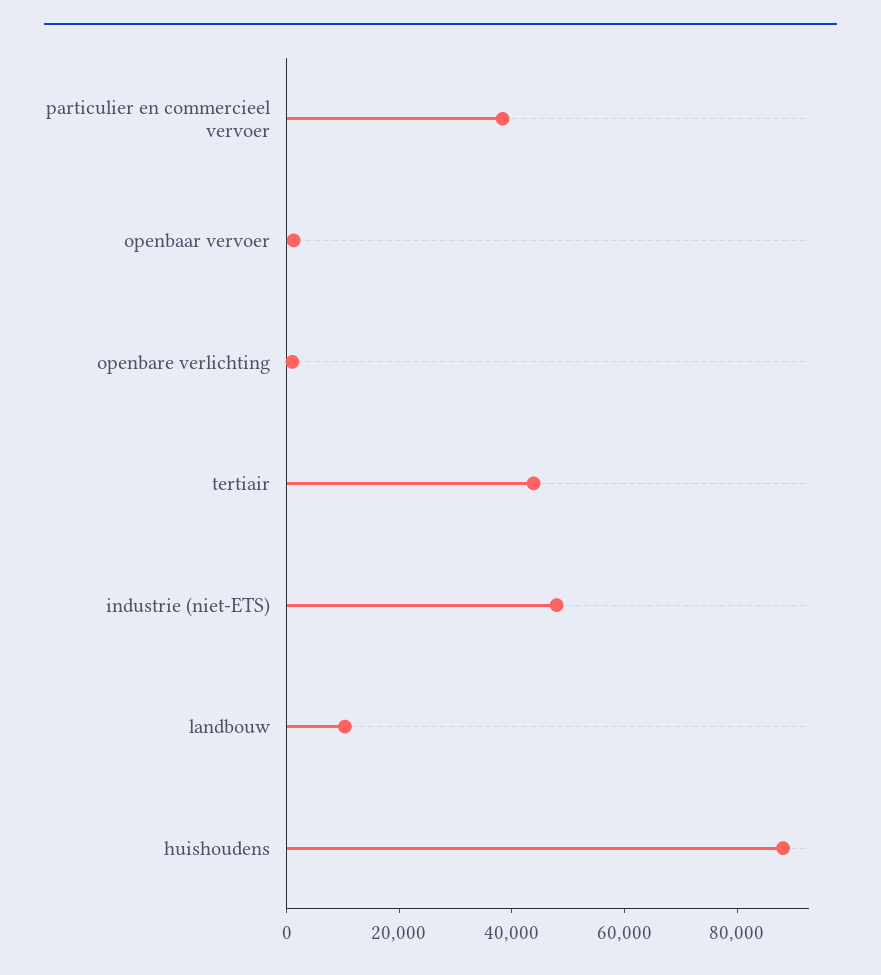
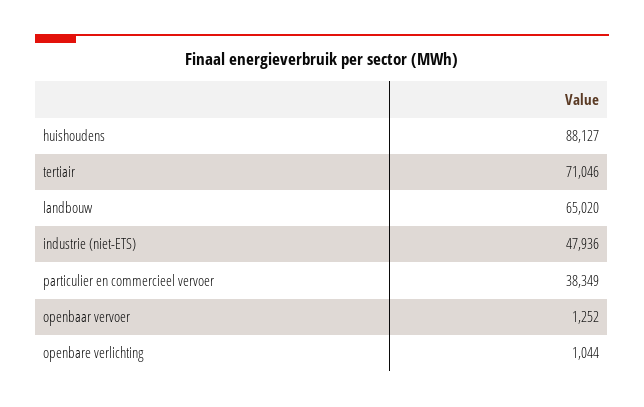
  {
    "particulier en commercieel vervoer": 38349,
    "openbaar vervoer": 1252,
    "openbare verlichting": 1044,
-   "tertiair": 45000,
+   "tertiair": 71046,
    "industrie (niet-ETS)": 47936,
-   "landbouw": 10000,
+   "landbouw": 65020,
    "huishoudens": 88127
  }

